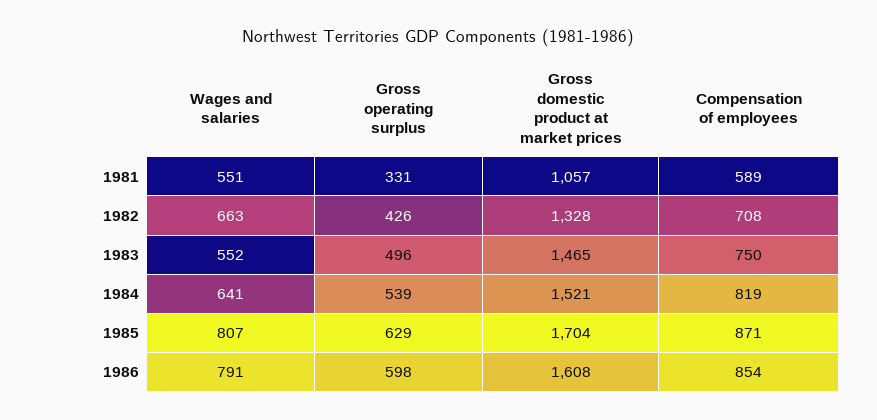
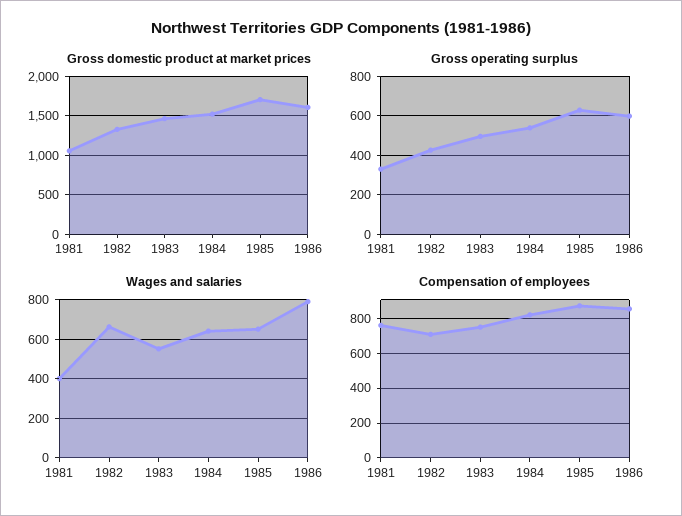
  {
    "Wages and salaries": {
-     "1981": 551,
+     "1981": 400,
      "1982": 663,
      "1983": 552,
      "1984": 641,
-     "1985": 807,
+     "1985": 650,
      "1986": 791
    },
    "Gross operating surplus": {
      "1981": 331,
      "1982": 426,
      "1983": 496,
      "1984": 539,
      "1985": 629,
      "1986": 598
    },
    "Gross domestic product at market prices": {
      "1981": 1057,
      "1982": 1328,
      "1983": 1465,
      "1984": 1521,
      "1985": 1704,
      "1986": 1608
    },
    "Compensation of employees": {
-     "1981": 589,
+     "1981": 750,
      "1982": 708,
      "1983": 750,
      "1984": 819,
      "1985": 871,
      "1986": 854
    }
  }

